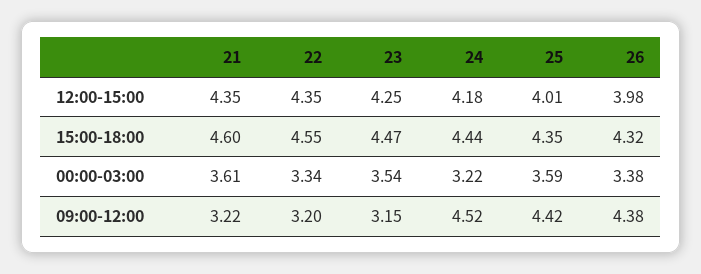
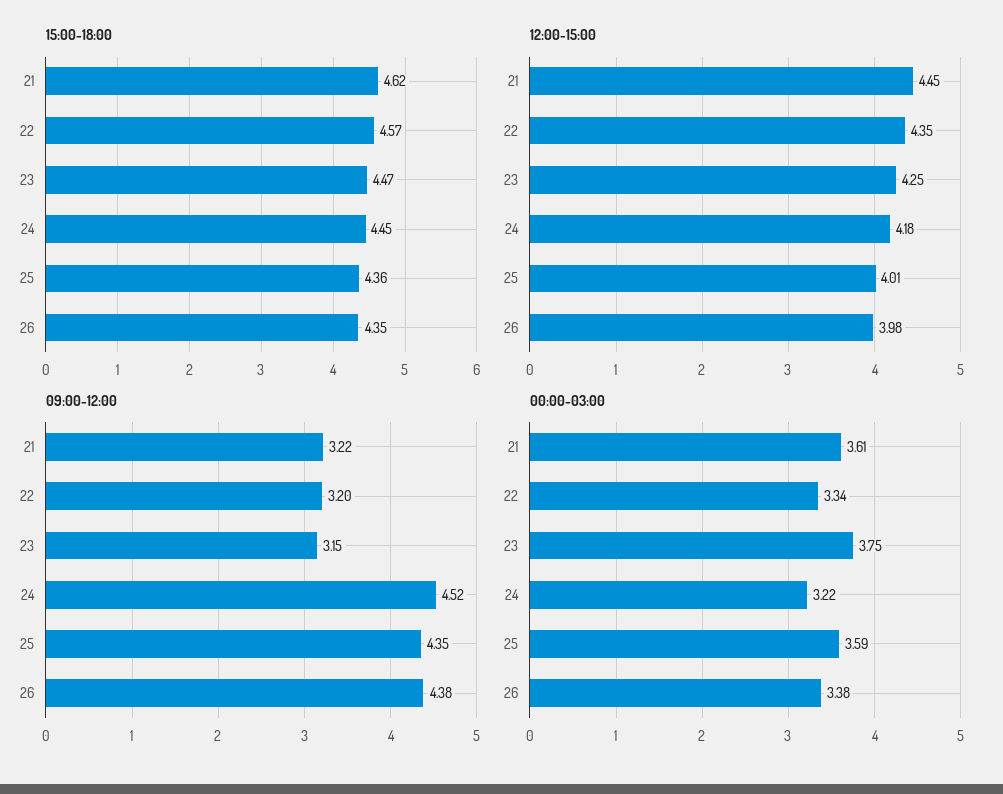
  {
    "12:00-15:00": {
-     "21": 4.35,
+     "21": 4.45,
      "22": 4.35,
      "23": 4.25,
      "24": 4.18,
      "25": 4.01,
      "26": 3.98
    },
    "15:00-18:00": {
-     "21": 4.6,
+     "21": 4.62,
-     "22": 4.55,
+     "22": 4.57,
      "23": 4.47,
-     "24": 4.44,
+     "24": 4.45,
-     "25": 4.35,
+     "25": 4.36,
-     "26": 4.32
+     "26": 4.35
    },
    "00:00-03:00": {
      "21": 3.61,
      "22": 3.34,
-     "23": 3.54,
+     "23": 3.75,
      "24": 3.22,
      "25": 3.59,
      "26": 3.38
    },
    "09:00-12:00": {
      "21": 3.22,
      "22": 3.2,
      "23": 3.15,
      "24": 4.52,
-     "25": 4.42,
+     "25": 4.35,
      "26": 4.38
    }
  }

